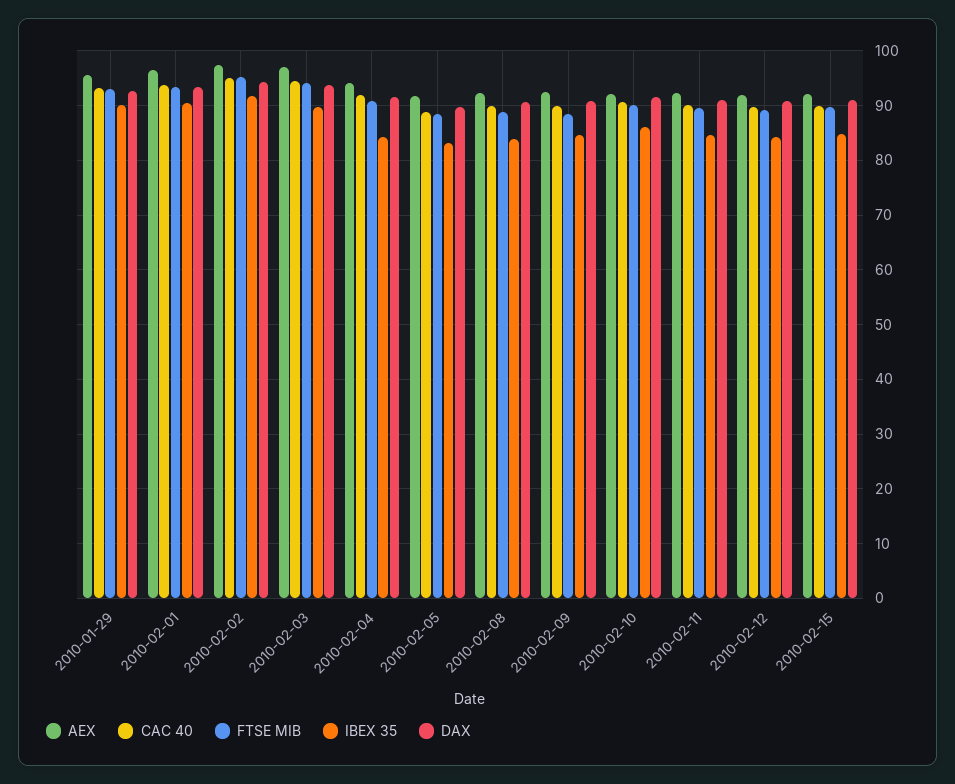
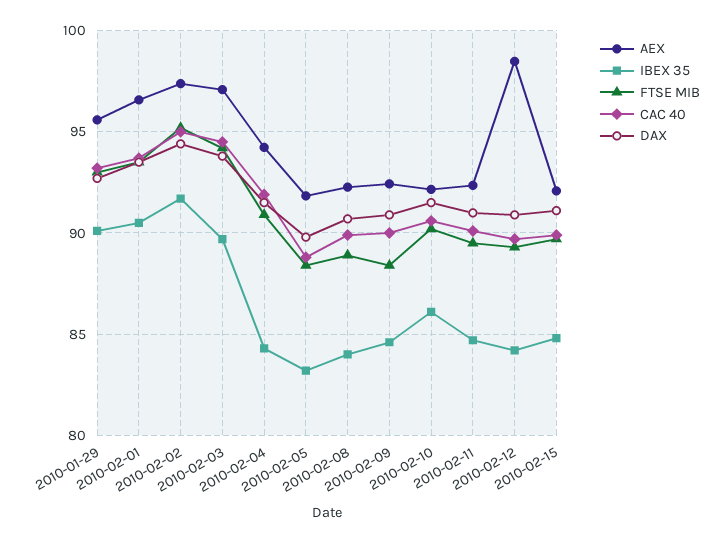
  {
    "AEX": {
      "2010-01-29": 95.5,
      "2010-02-01": 96.5,
      "2010-02-02": 97.5,
      "2010-02-03": 97,
      "2010-02-04": 94,
      "2010-02-05": 92,
      "2010-02-08": 92.5,
      "2010-02-09": 92.5,
      "2010-02-10": 92,
      "2010-02-11": 92.5,
-     "2010-02-12": 92,
+     "2010-02-12": 98.5,
      "2010-02-15": 92
    },
    "CAC 40": {
      "2010-01-29": 93,
      "2010-02-01": 93.5,
      "2010-02-02": 95,
      "2010-02-03": 94.5,
      "2010-02-04": 92,
      "2010-02-05": 89,
      "2010-02-08": 90,
      "2010-02-09": 90,
      "2010-02-10": 90.5,
      "2010-02-11": 90,
      "2010-02-12": 89.5,
      "2010-02-15": 90
    },
    "FTSE MIB": {
      "2010-01-29": 93,
      "2010-02-01": 93.5,
      "2010-02-02": 95,
      "2010-02-03": 94,
      "2010-02-04": 91,
      "2010-02-05": 88.5,
      "2010-02-08": 89,
      "2010-02-09": 88.5,
      "2010-02-10": 90,
      "2010-02-11": 89.5,
      "2010-02-12": 89.5,
      "2010-02-15": 89.5
    },
    "IBEX 35": {
      "2010-01-29": 90,
      "2010-02-01": 90.5,
      "2010-02-02": 91.5,
      "2010-02-03": 89.5,
      "2010-02-04": 84.5,
      "2010-02-05": 83,
      "2010-02-08": 84,
      "2010-02-09": 84.5,
      "2010-02-10": 86,
      "2010-02-11": 84.5,
      "2010-02-12": 84,
      "2010-02-15": 85
    },
    "DAX": {
      "2010-01-29": 92.5,
      "2010-02-01": 93.5,
      "2010-02-02": 94.5,
      "2010-02-03": 94,
      "2010-02-04": 91.5,
      "2010-02-05": 90,
      "2010-02-08": 90.5,
      "2010-02-09": 91,
      "2010-02-10": 91.5,
      "2010-02-11": 91,
      "2010-02-12": 91,
      "2010-02-15": 91
    }
  }

